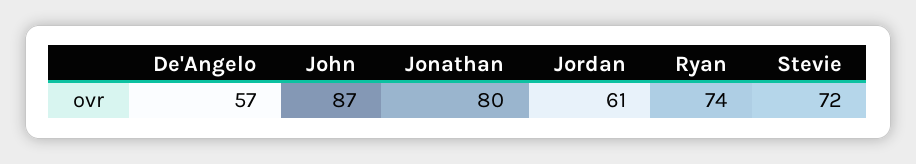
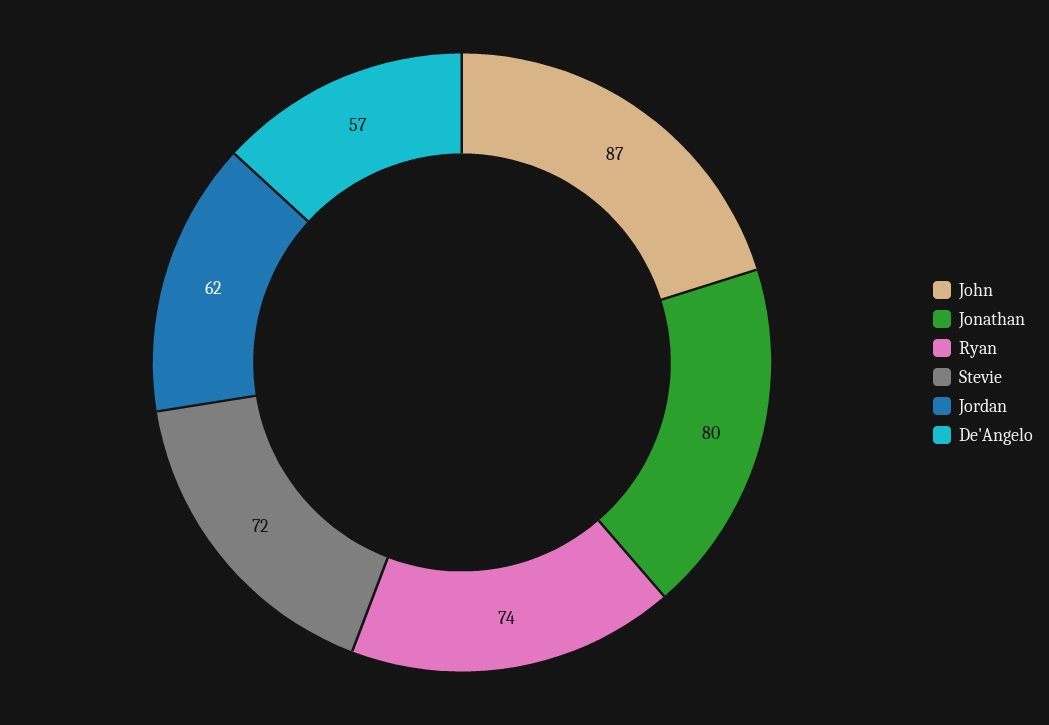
  {
    "De'Angelo": 57,
    "John": 87,
    "Jonathan": 80,
-   "Jordan": 61,
+   "Jordan": 62,
    "Ryan": 74,
    "Stevie": 72
  }

